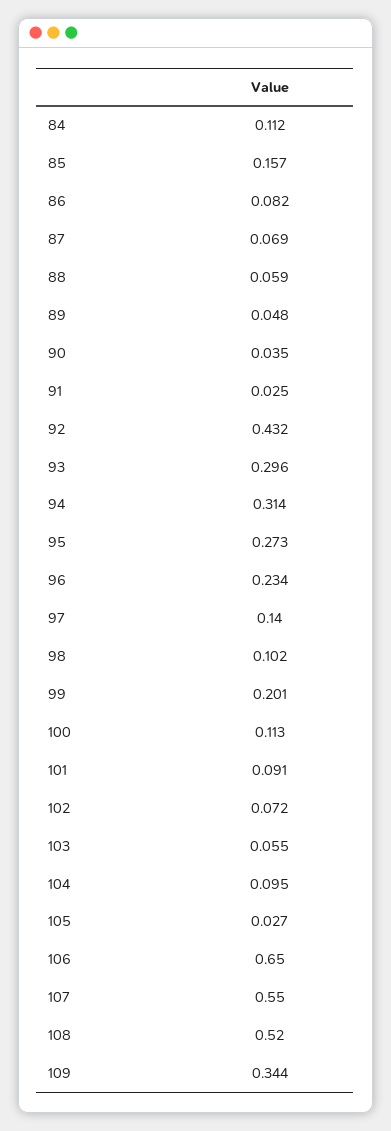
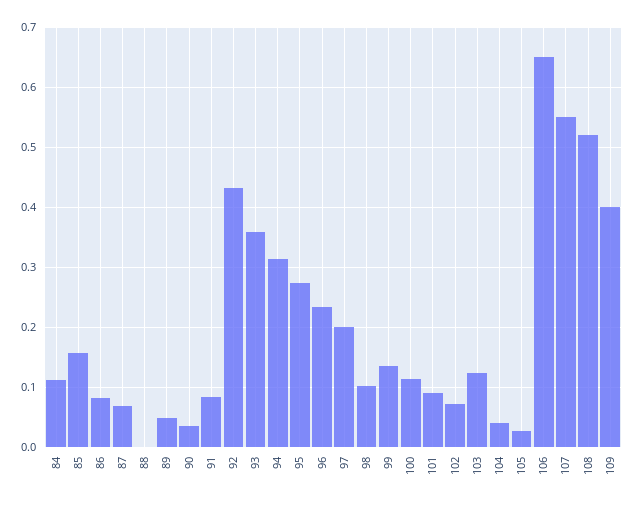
  {
    "84": 0.112,
    "85": 0.157,
    "86": 0.082,
    "87": 0.069,
-   "88": 0.059,
+   "88": 0,
    "89": 0.048,
    "90": 0.035,
-   "91": 0.025,
+   "91": 0.08,
    "92": 0.432,
-   "93": 0.296,
+   "93": 0.36,
    "94": 0.314,
    "95": 0.273,
    "96": 0.234,
-   "97": 0.14,
+   "97": 0.2,
    "98": 0.102,
-   "99": 0.201,
+   "99": 0.14,
    "100": 0.113,
    "101": 0.091,
    "102": 0.072,
-   "103": 0.055,
+   "103": 0.12,
-   "104": 0.095,
+   "104": 0.04,
    "105": 0.027,
    "106": 0.65,
    "107": 0.55,
    "108": 0.52,
-   "109": 0.344
+   "109": 0.4
  }

